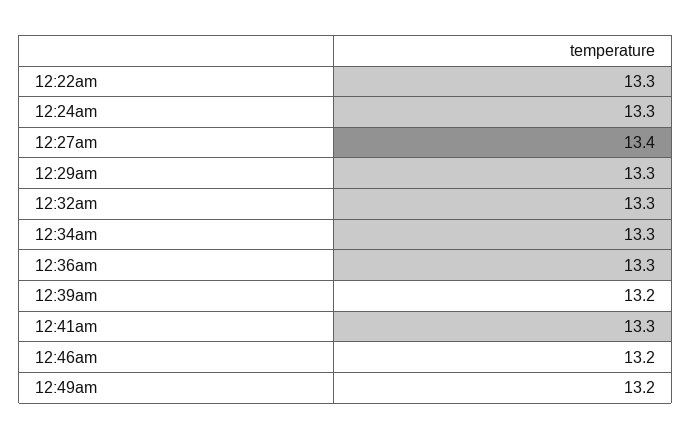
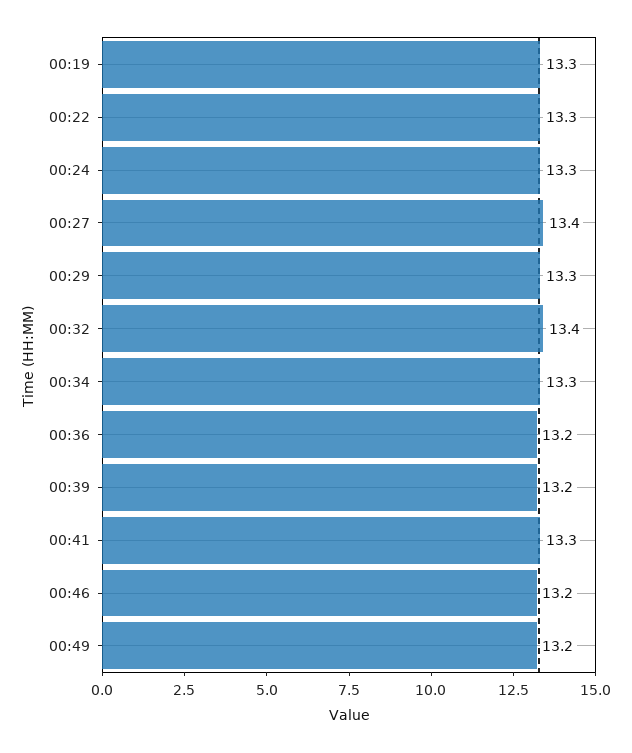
  {
    "12:22am": 13.3,
    "12:24am": 13.3,
    "12:27am": 13.4,
    "12:29am": 13.3,
-   "12:32am": 13.3,
+   "12:32am": 13.4,
    "12:34am": 13.3,
-   "12:36am": 13.3,
+   "12:36am": 13.2,
    "12:39am": 13.2,
    "12:41am": 13.3,
    "12:46am": 13.2,
-   "12:49am": 13.2
+   "12:49am": 13.2,
+   "00:19": 13.3
  }

